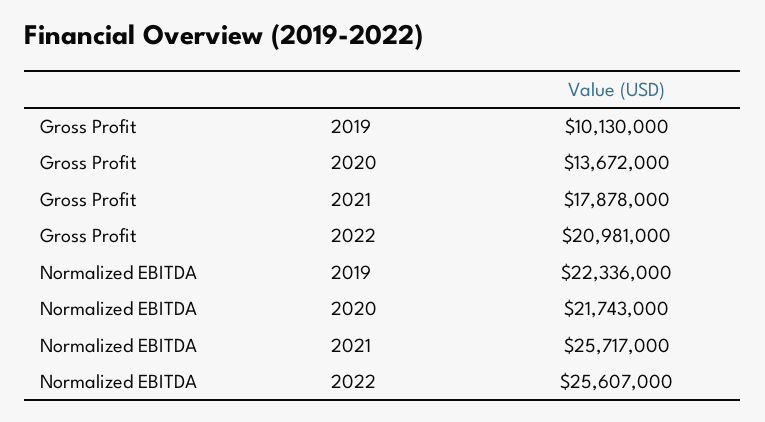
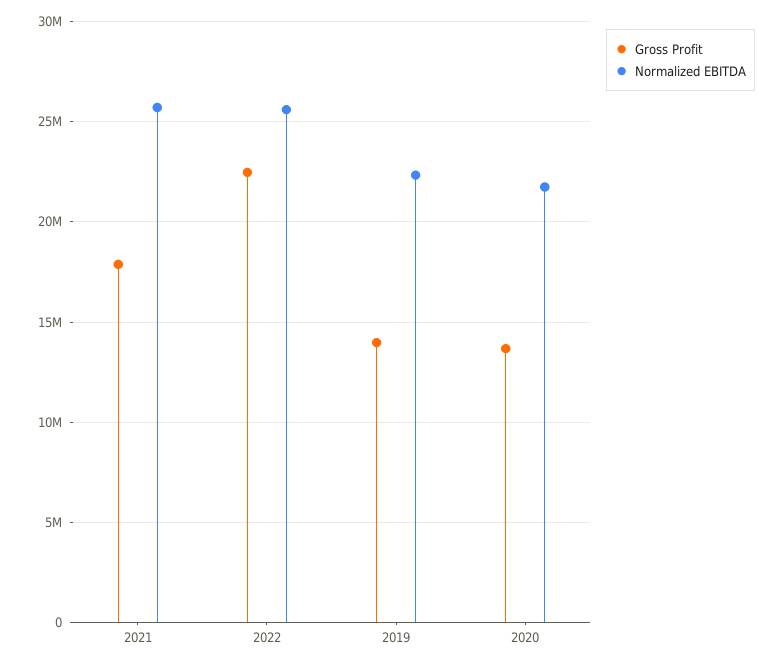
  {
    "Gross Profit": {
-     "2019": 10130000,
+     "2019": 14000000,
      "2020": 13672000,
      "2021": 17878000,
-     "2022": 20981000
+     "2022": 22500000
    },
    "Normalized EBITDA": {
      "2019": 22336000,
      "2020": 21743000,
      "2021": 25717000,
      "2022": 25607000
    }
  }

